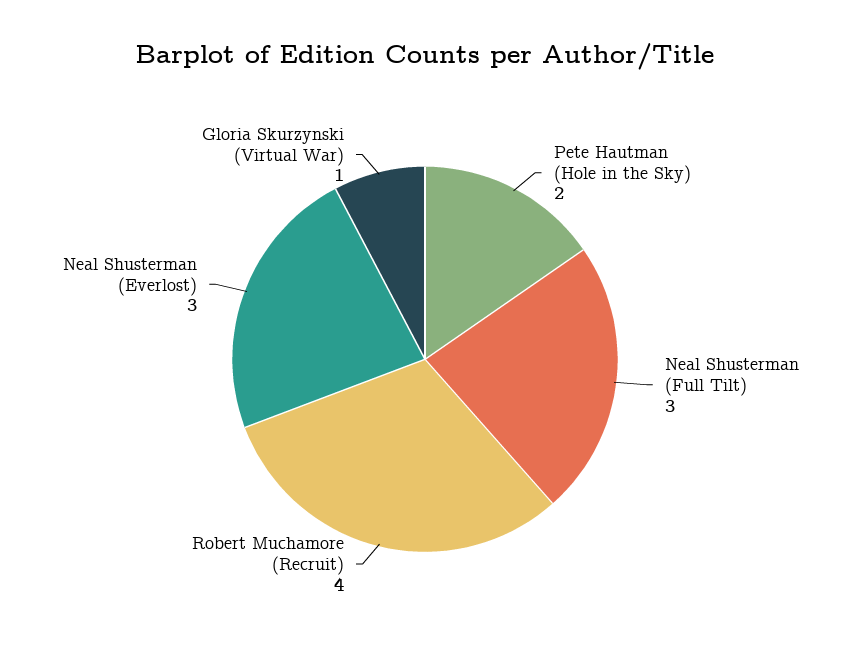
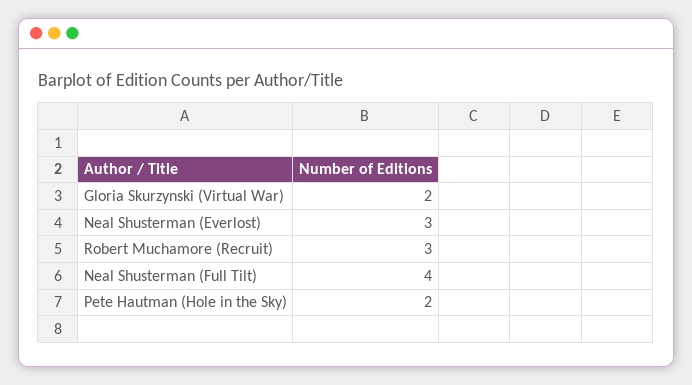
  {
    "Pete Hautman (Hole in the Sky)": 2,
-   "Neal Shusterman (Full Tilt)": 3,
+   "Neal Shusterman (Full Tilt)": 4,
-   "Robert Muchamore (Recruit)": 4,
+   "Robert Muchamore (Recruit)": 3,
    "Neal Shusterman (Everlost)": 3,
-   "Gloria Skurzynski (Virtual War)": 1
+   "Gloria Skurzynski (Virtual War)": 2
  }

